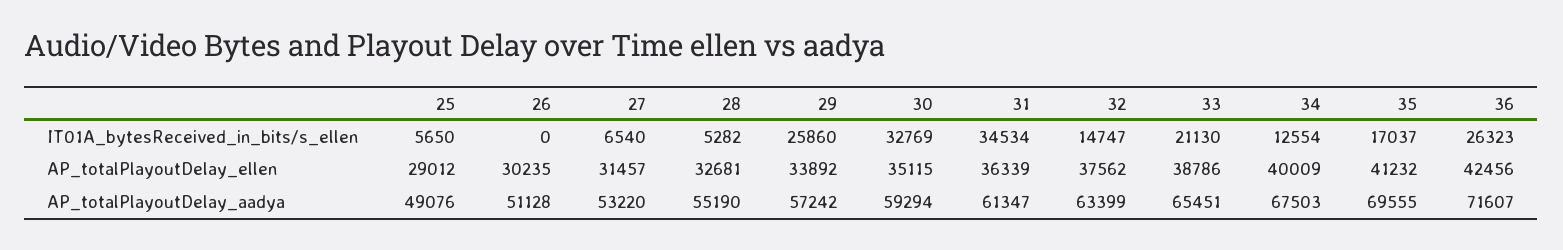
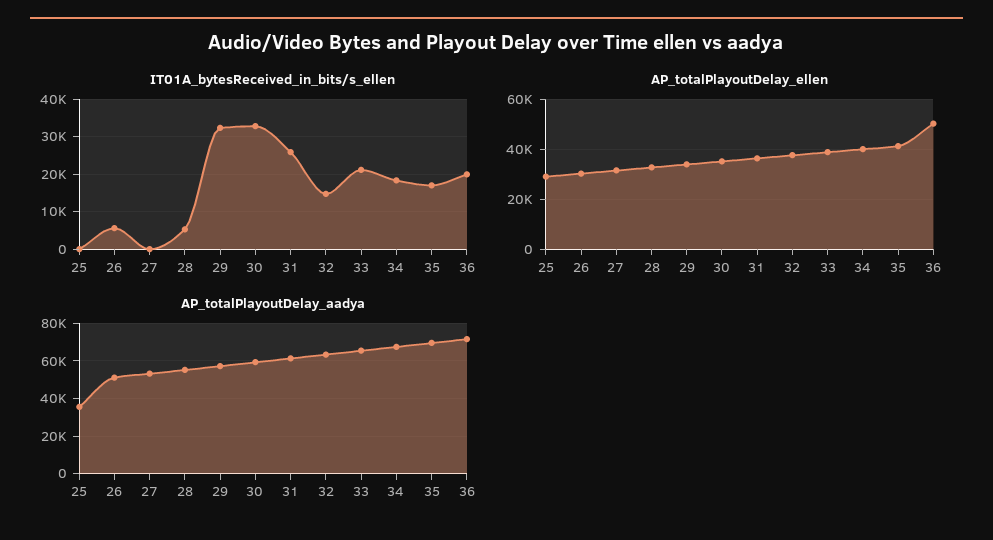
  {
    "IT01A_bytesReceived_in_bits/s_ellen": {
-     "25": 5650,
+     "25": 0,
-     "26": 0,
+     "26": 6000,
-     "27": 6540,
+     "27": 0,
      "28": 5282,
-     "29": 25860,
+     "29": 32000,
      "30": 32769,
-     "31": 34534,
+     "31": 26000,
      "32": 14747,
      "33": 21130,
-     "34": 12554,
+     "34": 18000,
      "35": 17037,
-     "36": 26323
+     "36": 20000
    },
    "AP_totalPlayoutDelay_ellen": {
      "25": 29012,
      "26": 30235,
      "27": 31457,
      "28": 32681,
      "29": 33892,
      "30": 35115,
      "31": 36339,
      "32": 37562,
      "33": 38786,
      "34": 40009,
      "35": 41232,
-     "36": 42456
+     "36": 50000
    },
    "AP_totalPlayoutDelay_aadya": {
-     "25": 49076,
+     "25": 35000,
      "26": 51128,
      "27": 53220,
      "28": 55190,
      "29": 57242,
      "30": 59294,
      "31": 61347,
      "32": 63399,
      "33": 65451,
      "34": 67503,
      "35": 69555,
      "36": 71607
    }
  }

